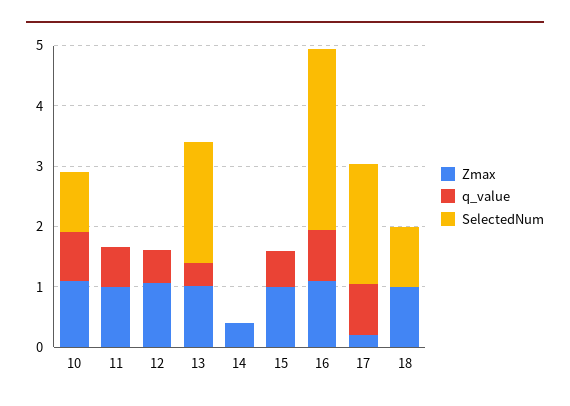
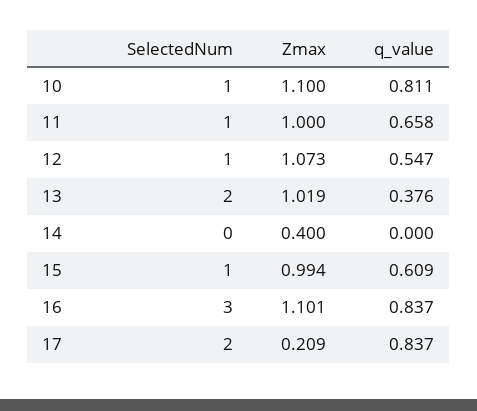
  {
    "Zmax": {
      "10": 1.1,
      "11": 1,
      "12": 1.073,
      "13": 1.019,
      "14": 0.4,
      "15": 0.994,
      "16": 1.101,
-     "17": 0.209,
+     "17": 0.209
-     "18": 1
    },
    "q_value": {
      "10": 0.811,
      "11": 0.658,
      "12": 0.547,
      "13": 0.376,
      "14": 0,
      "15": 0.609,
      "16": 0.837,
-     "17": 0.837,
+     "17": 0.837
-     "18": 0
    },
    "SelectedNum": {
      "10": 1,
-     "11": 0,
+     "11": 1,
-     "12": 0,
+     "12": 1,
      "13": 2,
      "14": 0,
-     "15": 0,
+     "15": 1,
      "16": 3,
-     "17": 2,
+     "17": 2
-     "18": 1
    }
  }

